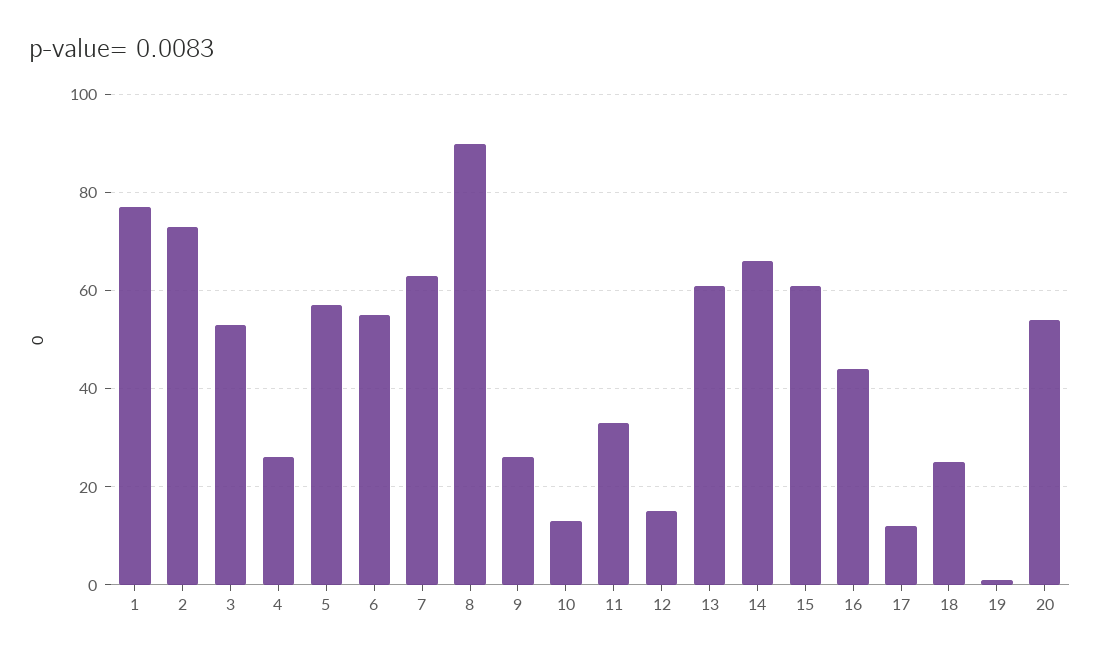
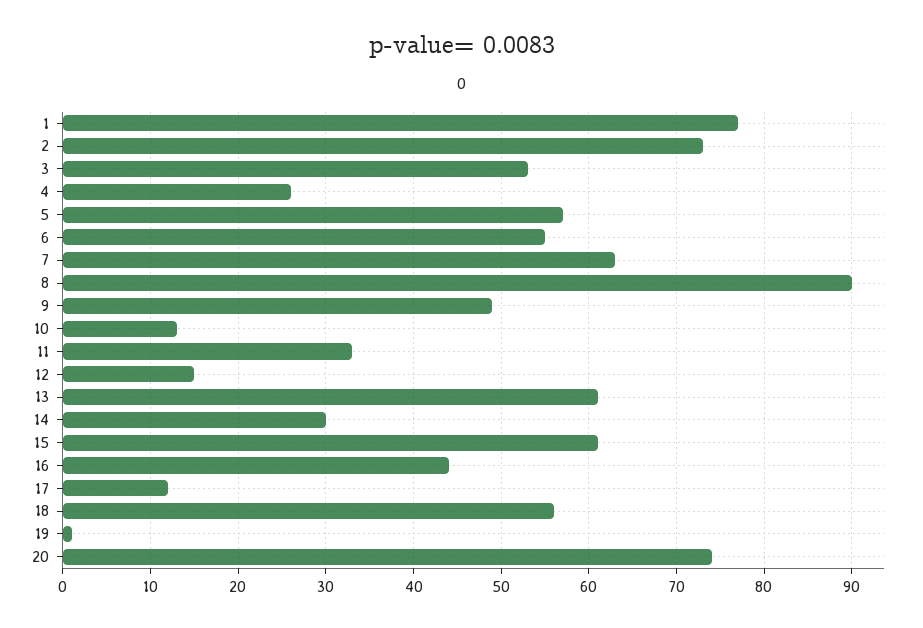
  {
    "1": 77,
    "2": 73,
    "3": 53,
    "4": 26,
    "5": 57,
    "6": 55,
    "7": 63,
    "8": 90,
-   "9": 25,
+   "9": 49,
    "10": 13,
    "11": 33,
    "12": 15,
    "13": 61,
-   "14": 65,
+   "14": 30,
    "15": 61,
    "16": 44,
    "17": 12,
-   "18": 25,
+   "18": 56,
    "19": 1,
-   "20": 55
+   "20": 74
  }

